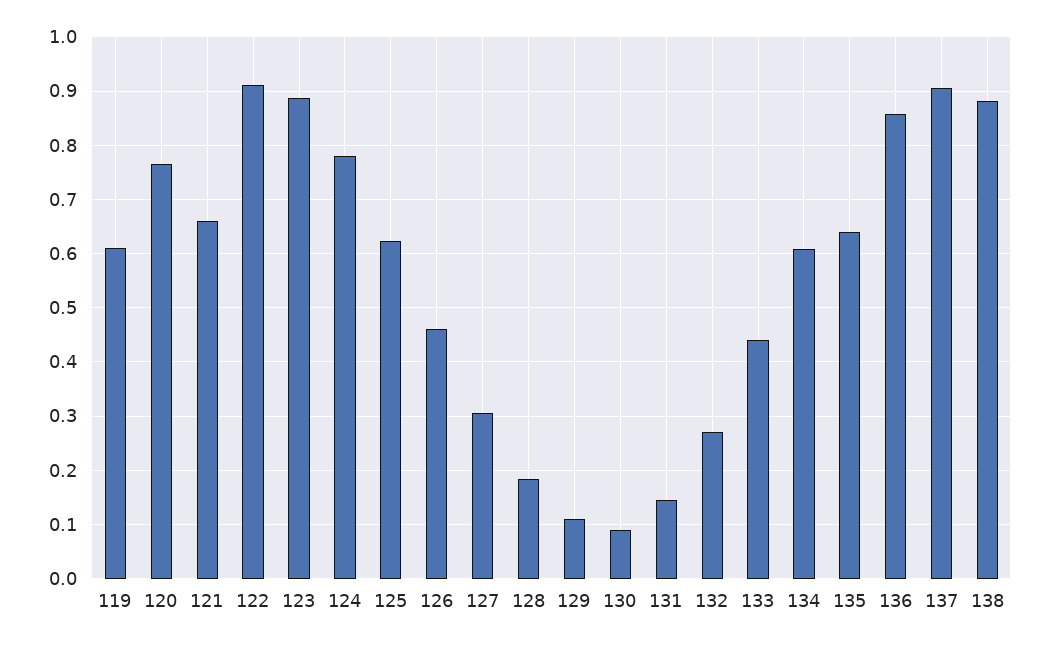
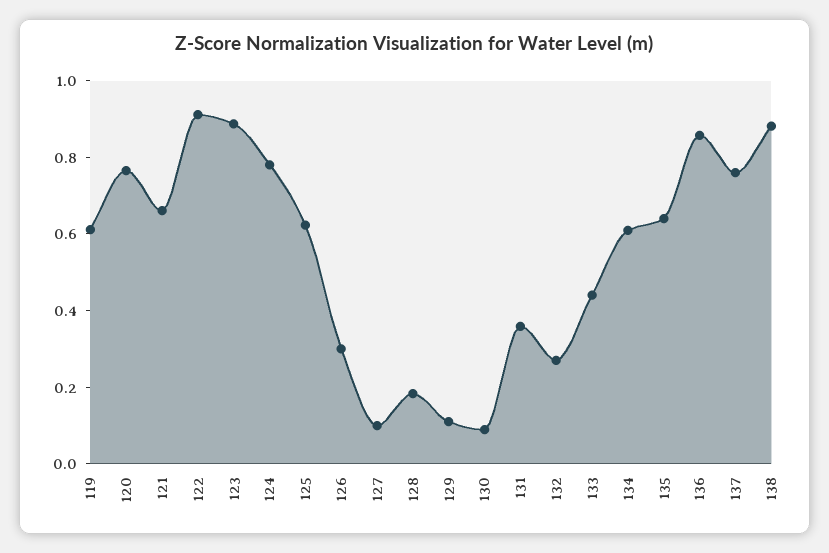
  {
    "119": 0.62,
    "120": 0.76,
    "121": 0.66,
    "122": 0.92,
    "123": 0.88,
    "124": 0.78,
    "125": 0.62,
-   "126": 0.46,
+   "126": 0.3,
-   "127": 0.3,
+   "127": 0.1,
    "128": 0.18,
    "129": 0.12,
    "130": 0.08,
-   "131": 0.14,
+   "131": 0.35,
    "132": 0.28,
    "133": 0.44,
    "134": 0.6,
    "135": 0.64,
    "136": 0.86,
-   "137": 0.9,
+   "137": 0.75,
    "138": 0.88
  }

